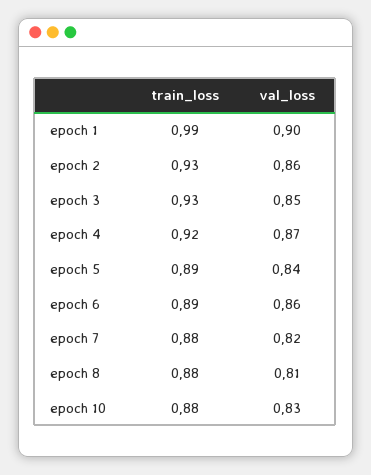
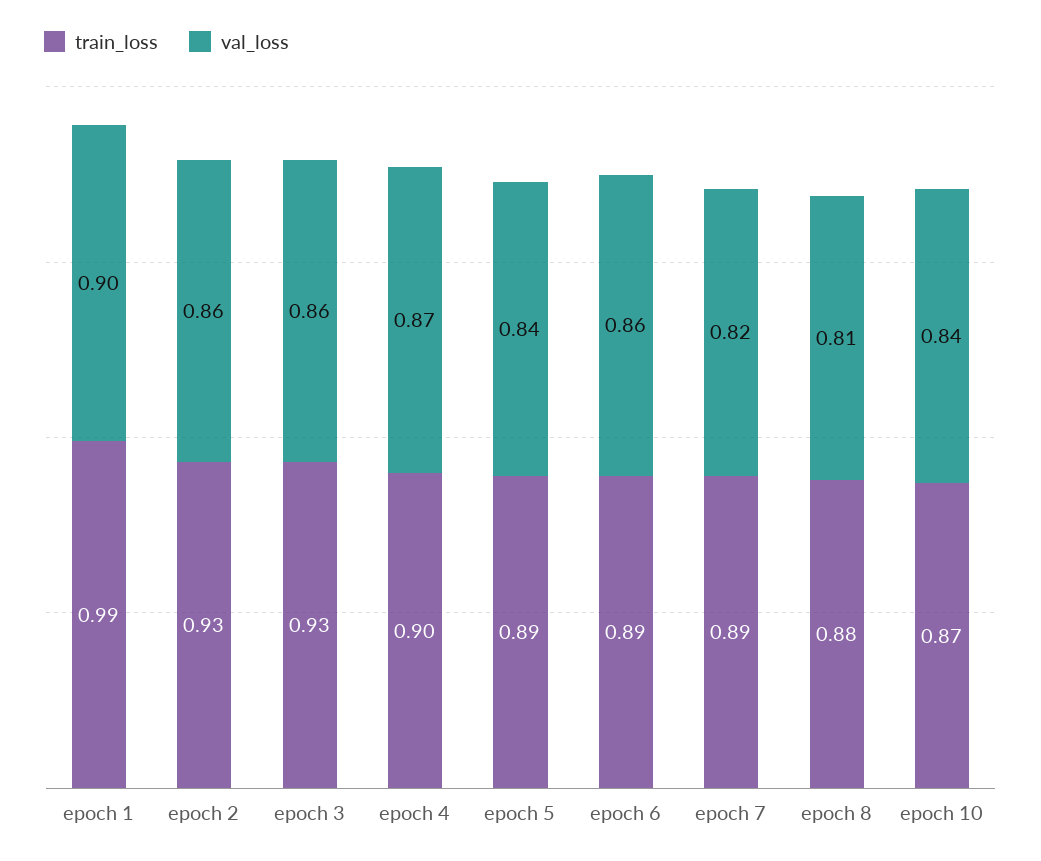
  {
    "train_loss": {
      "epoch 1": 0.99,
      "epoch 2": 0.93,
      "epoch 3": 0.93,
-     "epoch 4": 0.92,
+     "epoch 4": 0.9,
      "epoch 5": 0.89,
      "epoch 6": 0.89,
-     "epoch 7": 0.88,
+     "epoch 7": 0.89,
      "epoch 8": 0.88,
-     "epoch 10": 0.88
+     "epoch 10": 0.87
    },
    "val_loss": {
      "epoch 1": 0.9,
      "epoch 2": 0.86,
-     "epoch 3": 0.85,
+     "epoch 3": 0.86,
      "epoch 4": 0.87,
      "epoch 5": 0.84,
      "epoch 6": 0.86,
      "epoch 7": 0.82,
      "epoch 8": 0.81,
-     "epoch 10": 0.83
+     "epoch 10": 0.84
    }
  }

